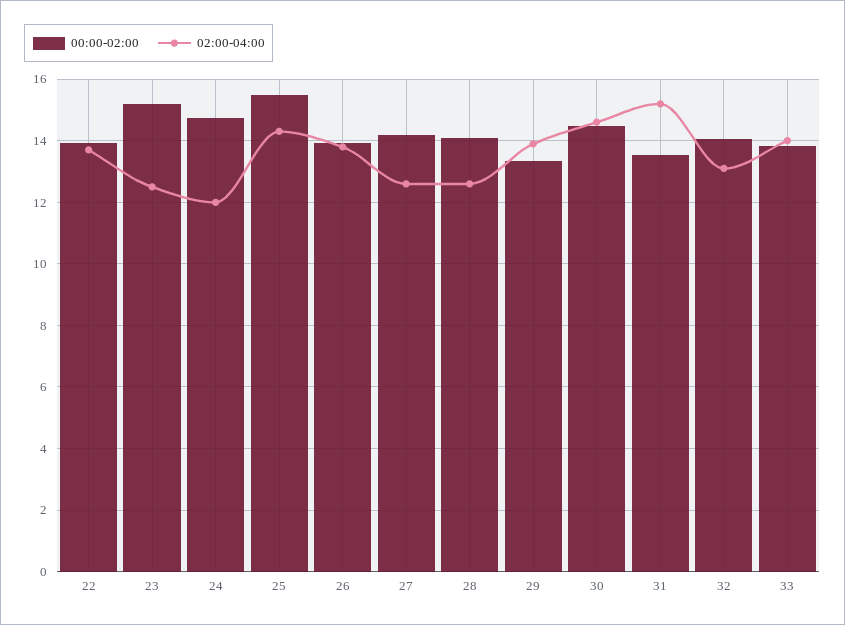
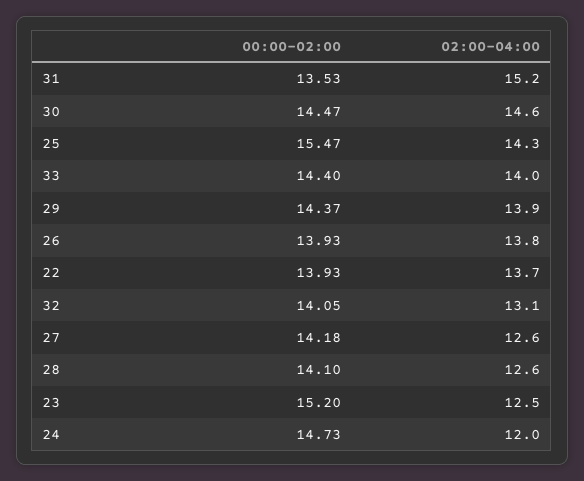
  {
    "00:00-02:00": {
      "22": 13.93,
      "23": 15.2,
      "24": 14.73,
      "25": 15.47,
      "26": 13.93,
      "27": 14.18,
      "28": 14.1,
-     "29": 13.4,
+     "29": 14.37,
      "30": 14.47,
      "31": 13.53,
      "32": 14.05,
-     "33": 13.8
+     "33": 14.4
    },
    "02:00-04:00": {
      "22": 13.7,
      "23": 12.5,
      "24": 12,
      "25": 14.3,
      "26": 13.8,
      "27": 12.6,
      "28": 12.6,
      "29": 13.9,
      "30": 14.6,
      "31": 15.2,
      "32": 13.1,
      "33": 14
    }
  }

